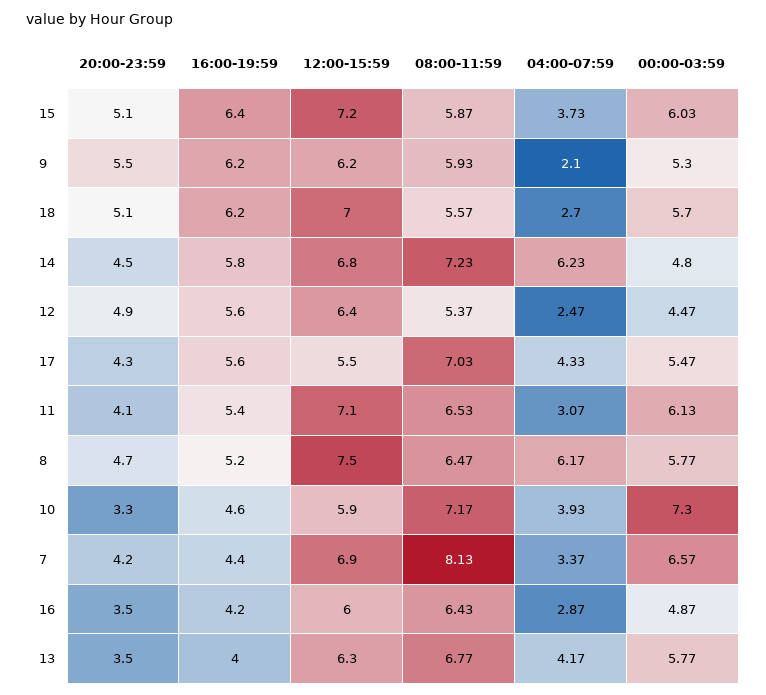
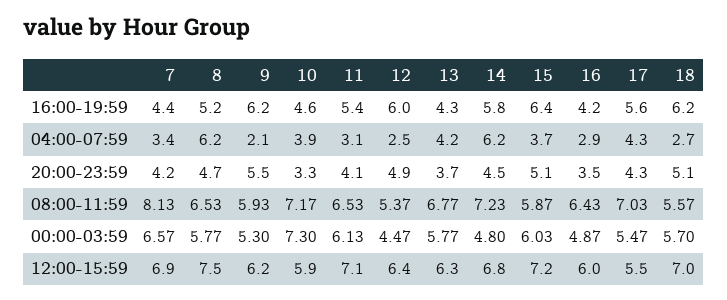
  {
    "20:00-23:59": {
      "15": 5.1,
      "9": 5.5,
      "18": 5.1,
      "14": 4.5,
      "12": 4.9,
      "17": 4.3,
      "11": 4.1,
      "8": 4.7,
      "10": 3.3,
      "7": 4.2,
      "16": 3.5,
-     "13": 3.5
+     "13": 3.7
    },
    "16:00-19:59": {
      "15": 6.4,
      "9": 6.2,
      "18": 6.2,
      "14": 5.8,
-     "12": 5.6,
+     "12": 6,
      "17": 5.6,
      "11": 5.4,
      "8": 5.2,
      "10": 4.6,
      "7": 4.4,
      "16": 4.2,
-     "13": 4
+     "13": 4.3
    },
    "12:00-15:59": {
      "15": 7.2,
      "9": 6.2,
      "18": 7,
      "14": 6.8,
      "12": 6.4,
      "17": 5.5,
      "11": 7.1,
      "8": 7.5,
      "10": 5.9,
      "7": 6.9,
      "16": 6,
      "13": 6.3
    },
    "08:00-11:59": {
      "15": 5.87,
      "9": 5.93,
      "18": 5.57,
      "14": 7.23,
      "12": 5.37,
      "17": 7.03,
      "11": 6.53,
-     "8": 6.47,
+     "8": 6.53,
      "10": 7.17,
      "7": 8.13,
      "16": 6.43,
      "13": 6.77
    },
    "04:00-07:59": {
      "15": 3.73,
      "9": 2.1,
      "18": 2.7,
      "14": 6.23,
      "12": 2.47,
      "17": 4.33,
      "11": 3.07,
      "8": 6.17,
      "10": 3.93,
      "7": 3.37,
      "16": 2.87,
      "13": 4.17
    },
    "00:00-03:59": {
      "15": 6.03,
      "9": 5.3,
      "18": 5.7,
      "14": 4.8,
      "12": 4.47,
      "17": 5.47,
      "11": 6.13,
      "8": 5.77,
      "10": 7.3,
      "7": 6.57,
      "16": 4.87,
      "13": 5.77
    }
  }

